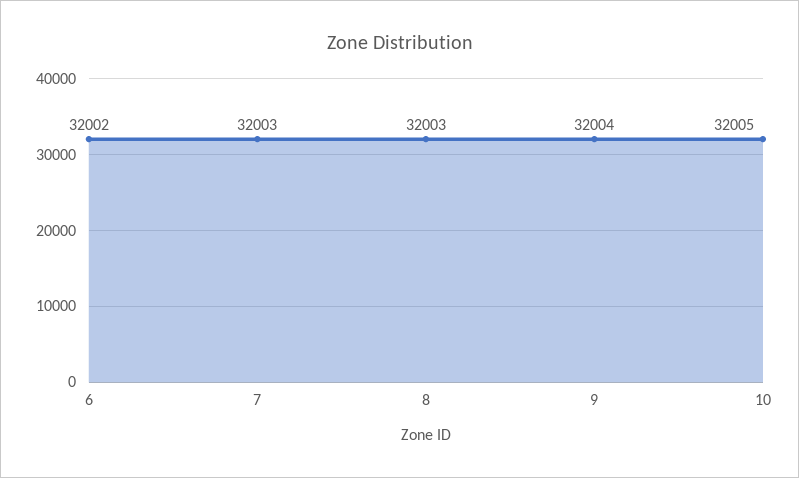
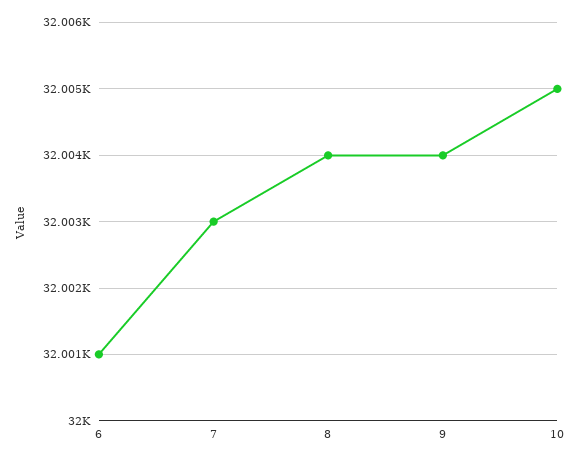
  {
-   "6": 32002,
+   "6": 32001,
    "7": 32003,
-   "8": 32003,
+   "8": 32004,
    "9": 32004,
    "10": 32005
  }

